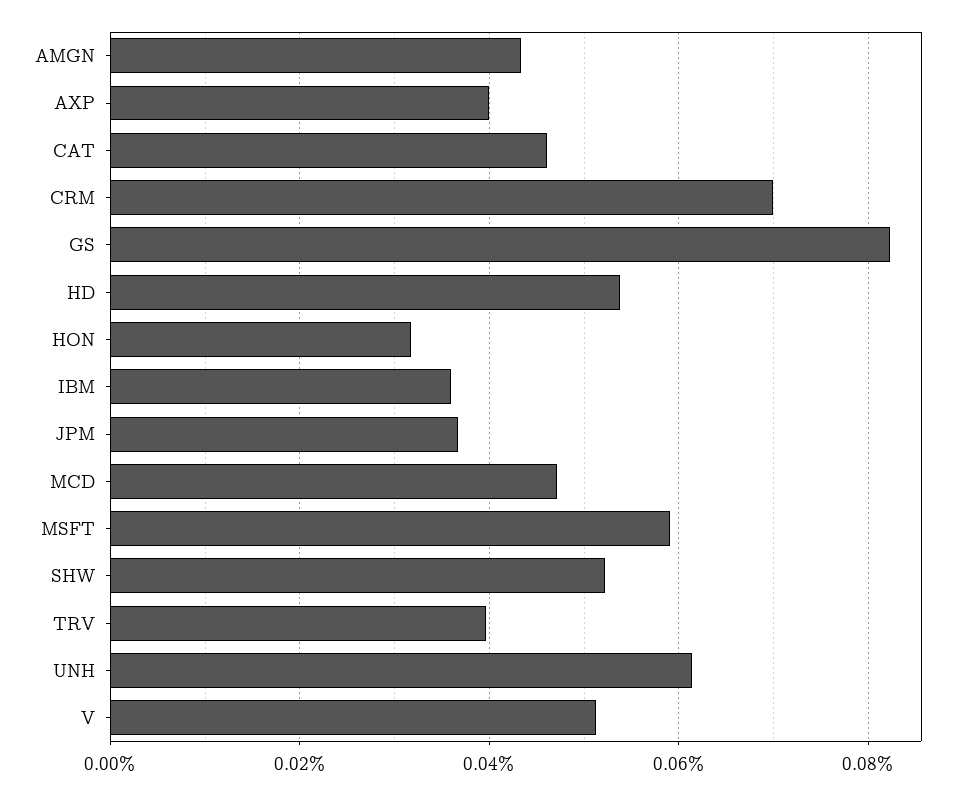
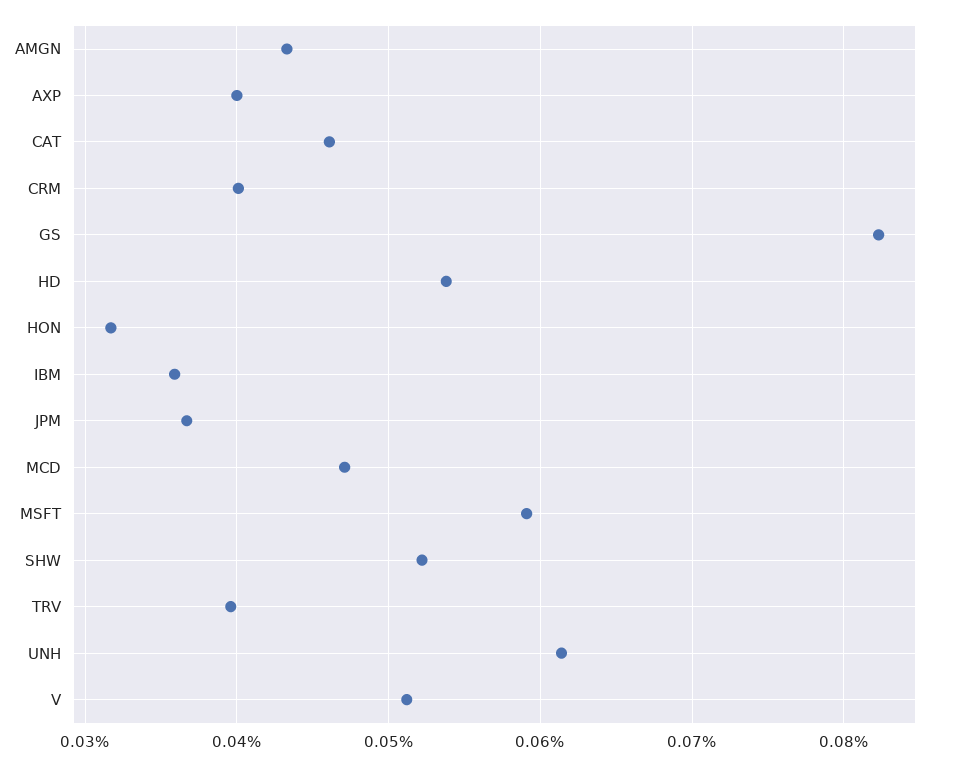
  {
    "AMGN": 0.043,
    "AXP": 0.04,
    "CAT": 0.046,
-   "CRM": 0.07,
+   "CRM": 0.04,
    "GS": 0.082,
    "HD": 0.054,
    "HON": 0.032,
    "IBM": 0.036,
    "JPM": 0.037,
    "MCD": 0.047,
    "MSFT": 0.059,
    "SHW": 0.052,
    "TRV": 0.04,
    "UNH": 0.061,
    "V": 0.051
  }

